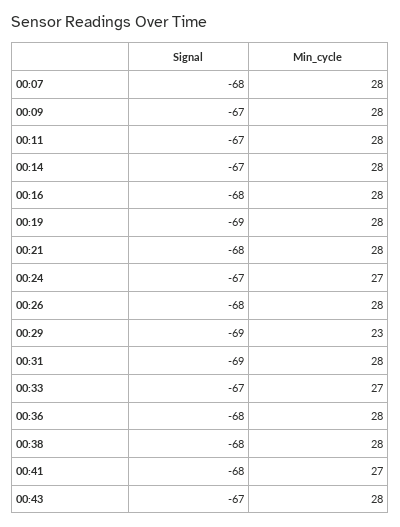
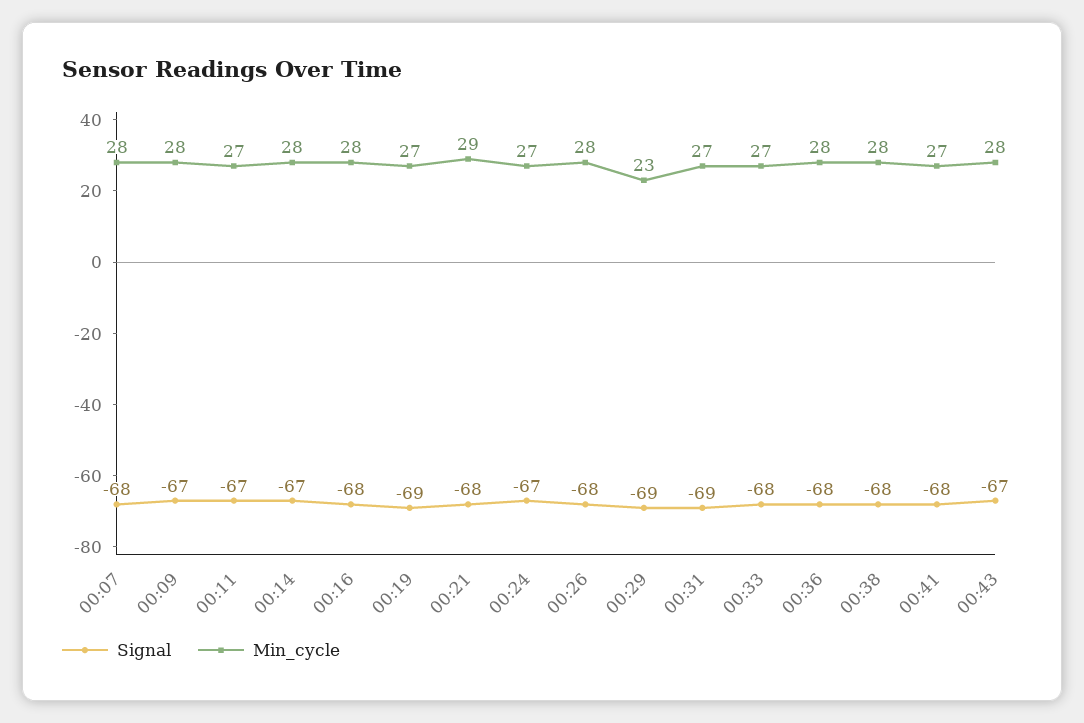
  {
    "Signal": {
      "00:07": -68,
      "00:09": -67,
      "00:11": -67,
      "00:14": -67,
      "00:16": -68,
      "00:19": -69,
      "00:21": -68,
      "00:24": -67,
      "00:26": -68,
      "00:29": -69,
      "00:31": -69,
-     "00:33": -67,
+     "00:33": -68,
      "00:36": -68,
      "00:38": -68,
      "00:41": -68,
      "00:43": -67
    },
    "Min_cycle": {
      "00:07": 28,
      "00:09": 28,
-     "00:11": 28,
+     "00:11": 27,
      "00:14": 28,
      "00:16": 28,
-     "00:19": 28,
+     "00:19": 27,
-     "00:21": 28,
+     "00:21": 29,
      "00:24": 27,
      "00:26": 28,
      "00:29": 23,
-     "00:31": 28,
+     "00:31": 27,
      "00:33": 27,
      "00:36": 28,
      "00:38": 28,
      "00:41": 27,
      "00:43": 28
    }
  }

